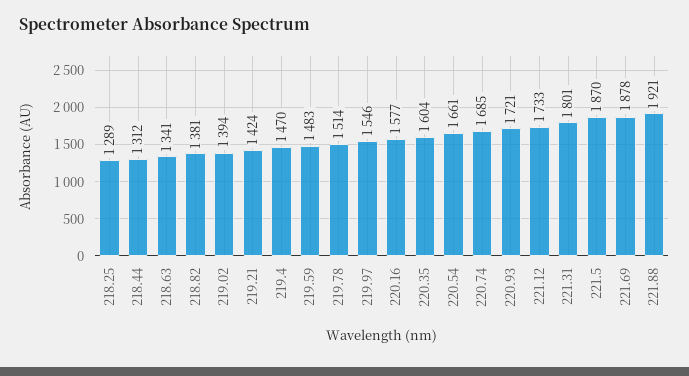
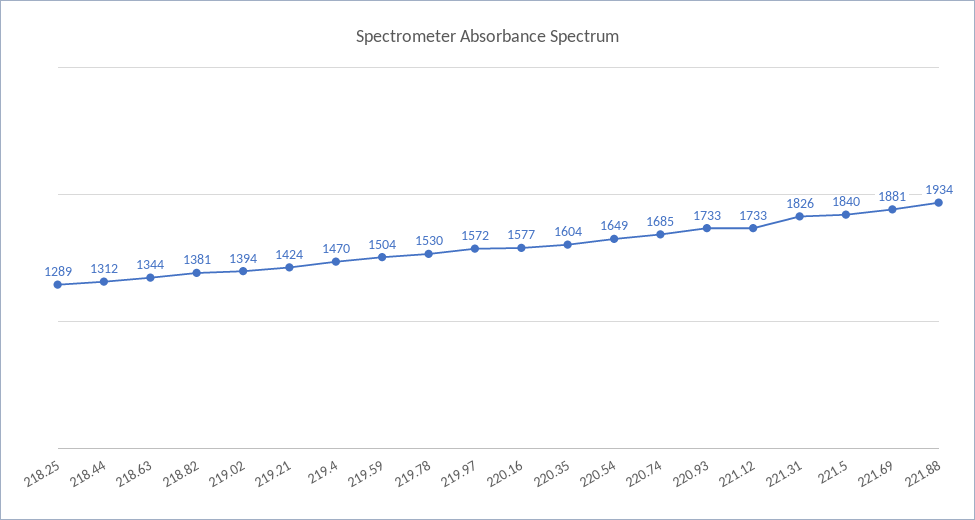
  {
    "218.25": 1289,
    "218.44": 1312,
-   "218.63": 1341,
+   "218.63": 1344,
    "218.82": 1381,
    "219.02": 1394,
    "219.21": 1424,
    "219.4": 1470,
-   "219.59": 1483,
+   "219.59": 1504,
-   "219.78": 1514,
+   "219.78": 1530,
-   "219.97": 1546,
+   "219.97": 1572,
    "220.16": 1577,
    "220.35": 1604,
-   "220.54": 1661,
+   "220.54": 1649,
    "220.74": 1685,
-   "220.93": 1721,
+   "220.93": 1733,
    "221.12": 1733,
-   "221.31": 1801,
+   "221.31": 1826,
-   "221.5": 1870,
+   "221.5": 1840,
-   "221.69": 1878,
+   "221.69": 1881,
-   "221.88": 1921
+   "221.88": 1934
  }

